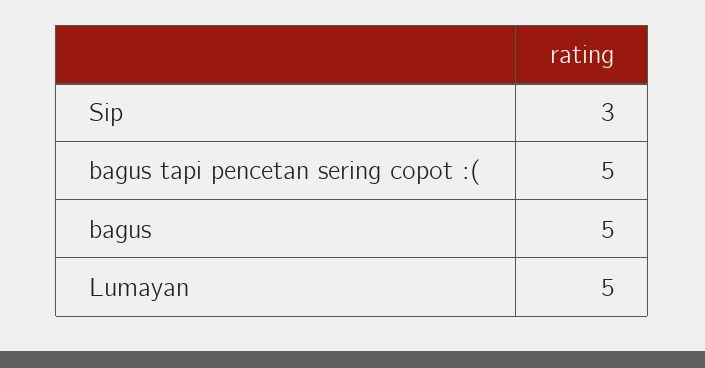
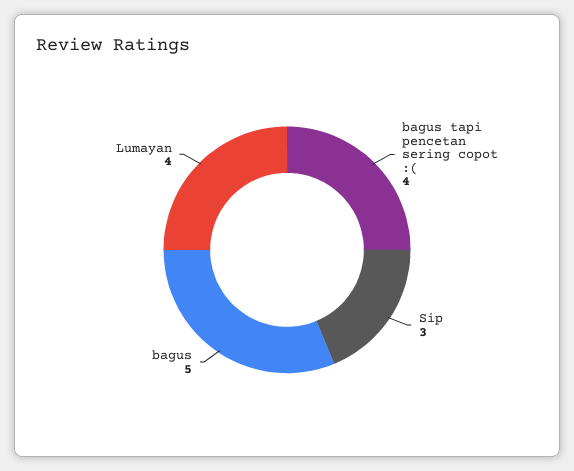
  {
    "Sip": 3,
-   "bagus tapi pencetan sering copot :(": 5,
+   "bagus tapi pencetan sering copot :(": 4,
    "bagus": 5,
-   "Lumayan": 5
+   "Lumayan": 4
  }

